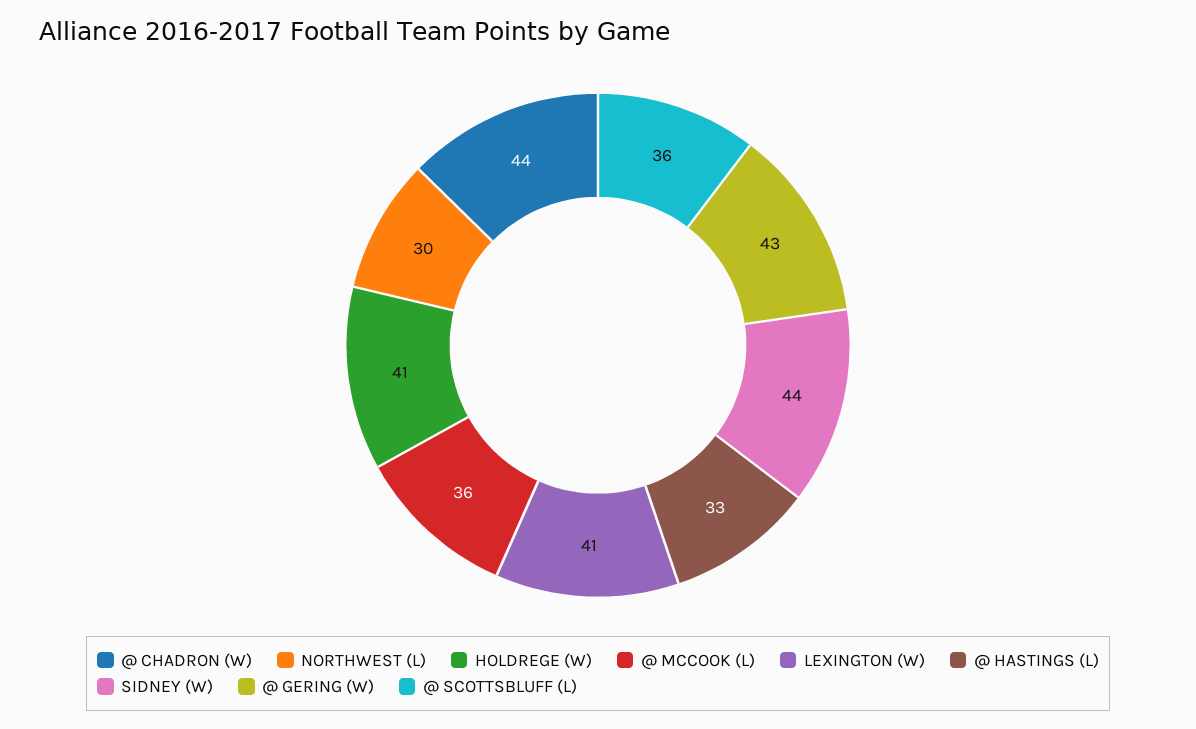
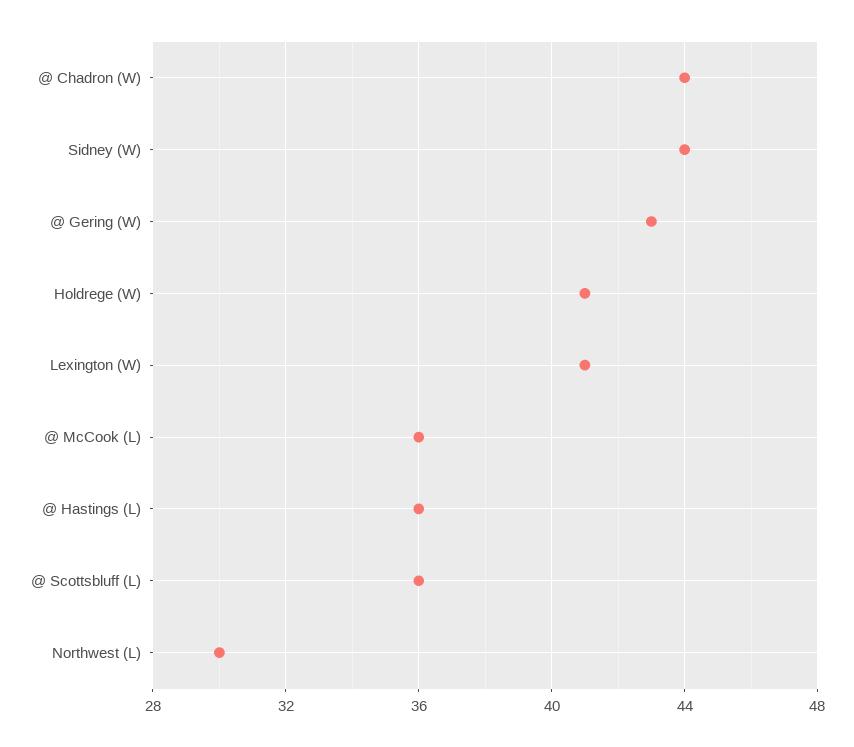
  {
    "@ CHADRON (W)": 44,
    "NORTHWEST (L)": 30,
    "HOLDREGE (W)": 41,
    "@ MCCOOK (L)": 36,
    "LEXINGTON (W)": 41,
-   "@ HASTINGS (L)": 33,
+   "@ HASTINGS (L)": 36,
    "SIDNEY (W)": 44,
    "@ GERING (W)": 43,
    "@ SCOTTSBLUFF (L)": 36
  }

